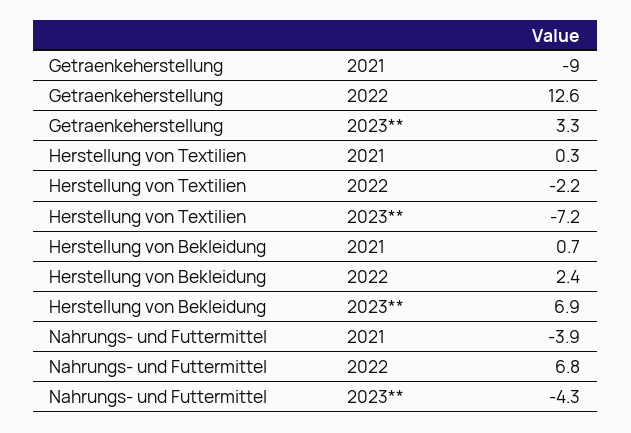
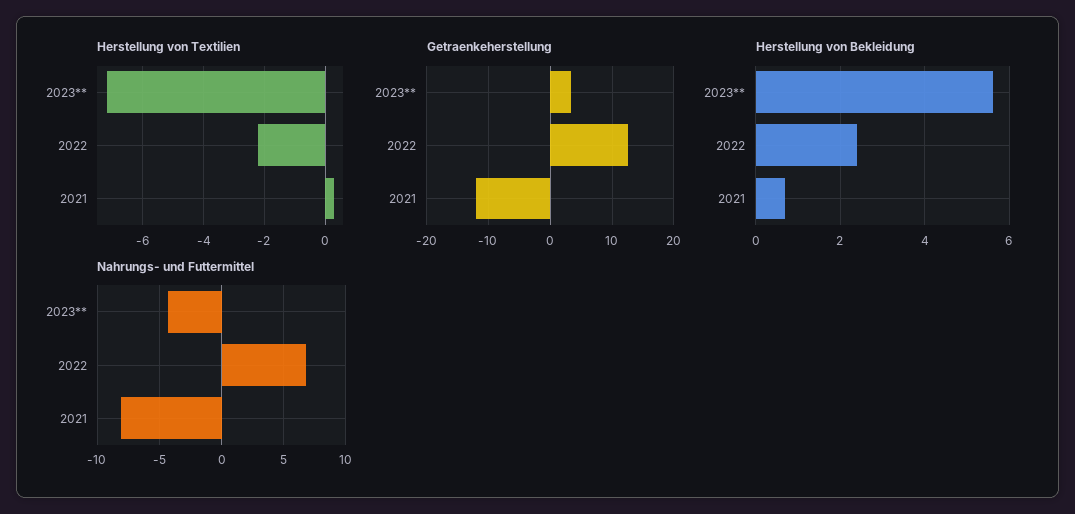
  {
    "Getraenkeherstellung": {
-     "2021": -9,
+     "2021": -12,
      "2022": 12.6,
      "2023**": 3.3
    },
    "Herstellung von Textilien": {
      "2021": 0.3,
      "2022": -2.2,
      "2023**": -7.2
    },
    "Herstellung von Bekleidung": {
      "2021": 0.7,
      "2022": 2.4,
-     "2023**": 6.9
+     "2023**": 5.5
    },
    "Nahrungs- und Futtermittel": {
-     "2021": -3.9,
+     "2021": -8,
      "2022": 6.8,
      "2023**": -4.3
    }
  }

